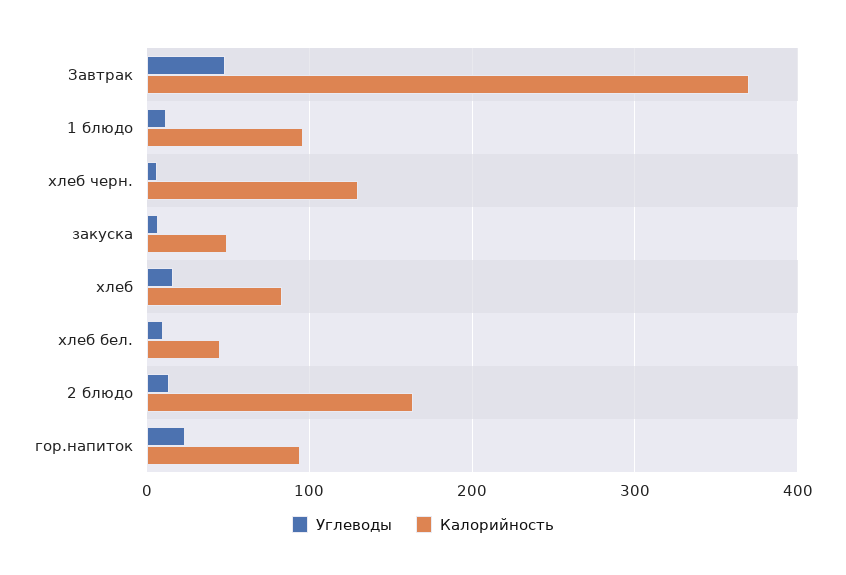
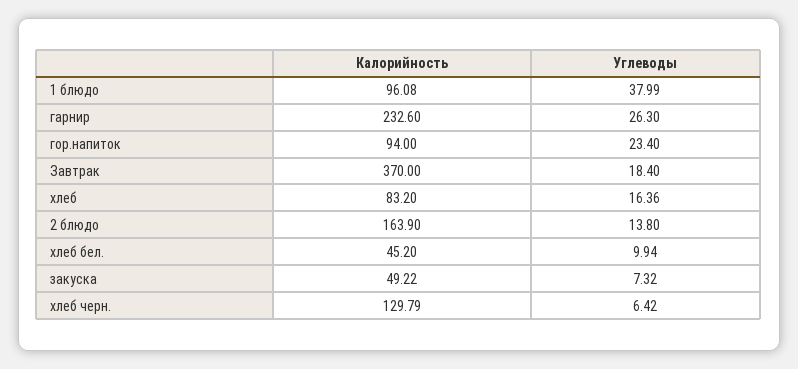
  {
    "Углеводы": {
-     "Завтрак": 50,
+     "Завтрак": 18.4,
-     "1 блюдо": 10,
+     "1 блюдо": 37.99,
      "хлеб черн.": 6.42,
      "закуска": 7.32,
      "хлеб": 16.36,
      "хлеб бел.": 9.94,
      "2 блюдо": 13.8,
-     "гор.напиток": 23.4
+     "гор.напиток": 23.4,
+     "гарнир": 26.3
    },
    "Калорийность": {
      "Завтрак": 370,
      "1 блюдо": 96.08,
      "хлеб черн.": 129.79,
      "закуска": 49.22,
      "хлеб": 83.2,
      "хлеб бел.": 45.2,
      "2 блюдо": 163.9,
-     "гор.напиток": 94
+     "гор.напиток": 94,
+     "гарнир": 232.6
    }
  }

